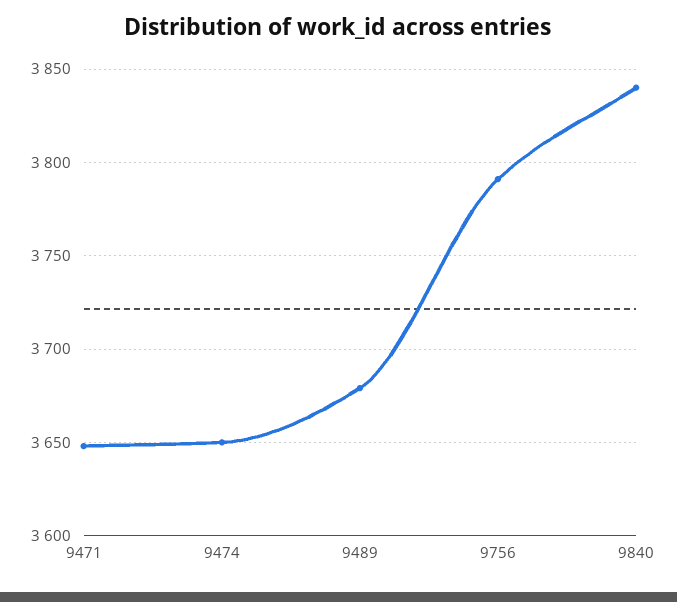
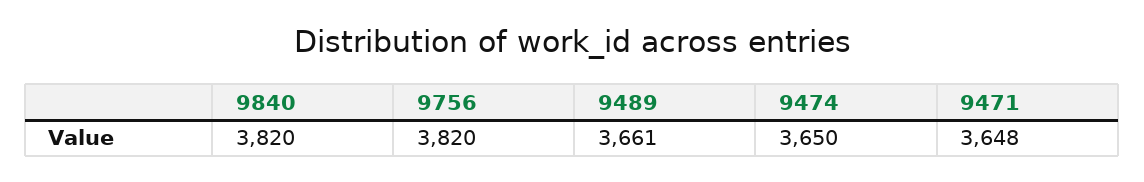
  {
    "9471": 3648,
    "9474": 3650,
-   "9489": 3680,
+   "9489": 3661,
-   "9756": 3790,
+   "9756": 3820,
-   "9840": 3840
+   "9840": 3820
  }

